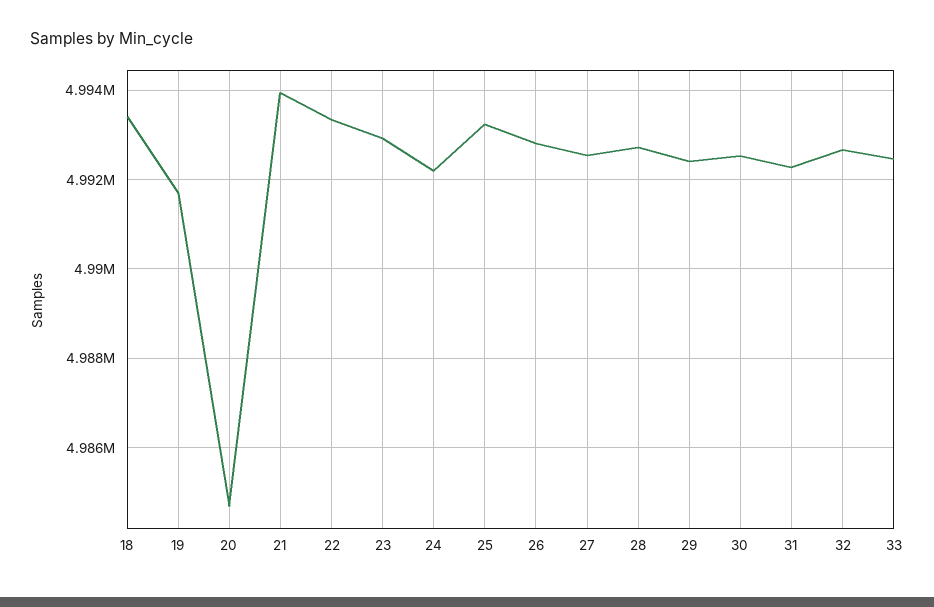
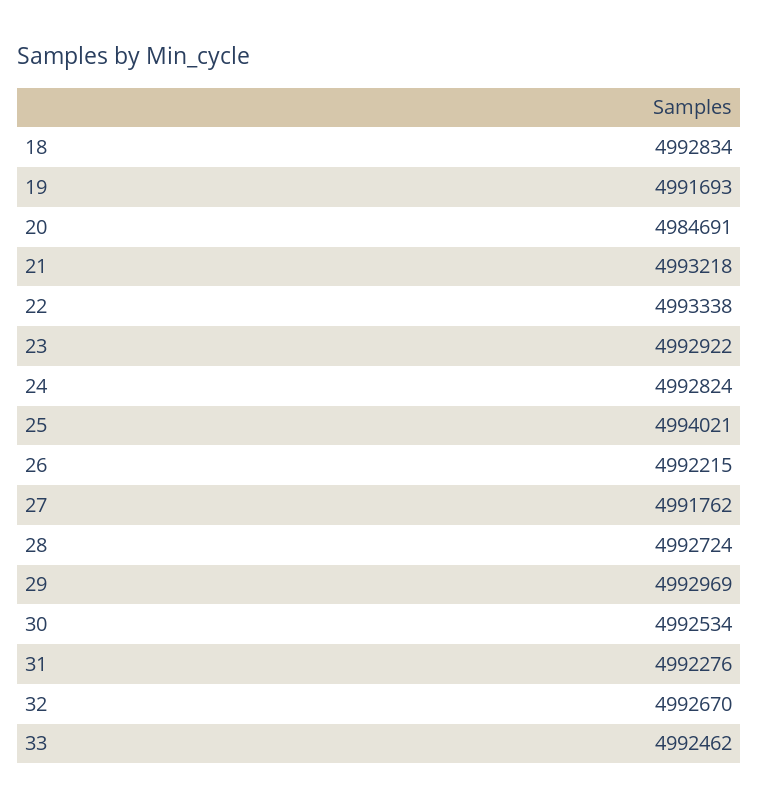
  {
-   "18": 4993400,
+   "18": 4992834,
    "19": 4991693,
    "20": 4984691,
-   "21": 4994000,
+   "21": 4993218,
    "22": 4993338,
    "23": 4992922,
-   "24": 4992200,
+   "24": 4992824,
-   "25": 4993200,
+   "25": 4994021,
-   "26": 4992800,
+   "26": 4992215,
-   "27": 4992600,
+   "27": 4991762,
    "28": 4992724,
-   "29": 4992400,
+   "29": 4992969,
    "30": 4992534,
    "31": 4992276,
    "32": 4992670,
    "33": 4992462
  }

